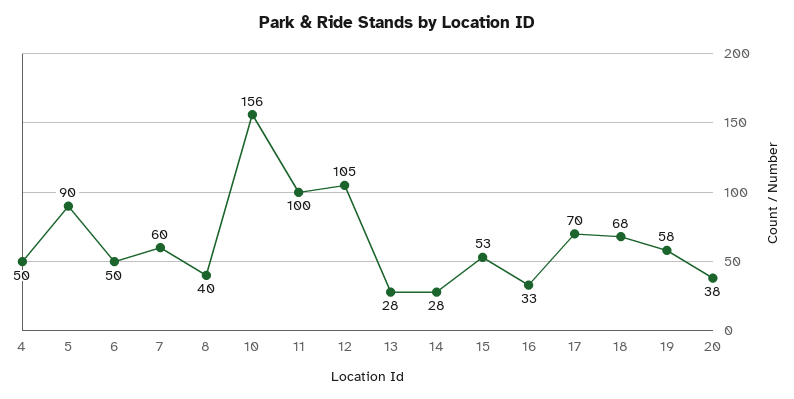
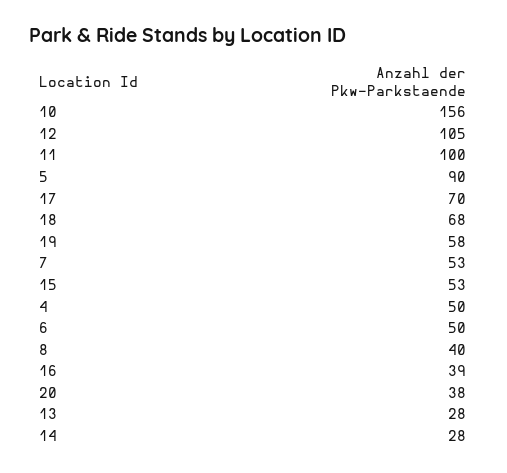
  {
    "4": 50,
    "5": 90,
    "6": 50,
-   "7": 60,
+   "7": 53,
    "8": 40,
    "10": 156,
    "11": 100,
    "12": 105,
    "13": 28,
    "14": 28,
    "15": 53,
-   "16": 33,
+   "16": 39,
    "17": 70,
    "18": 68,
    "19": 58,
    "20": 38
  }

